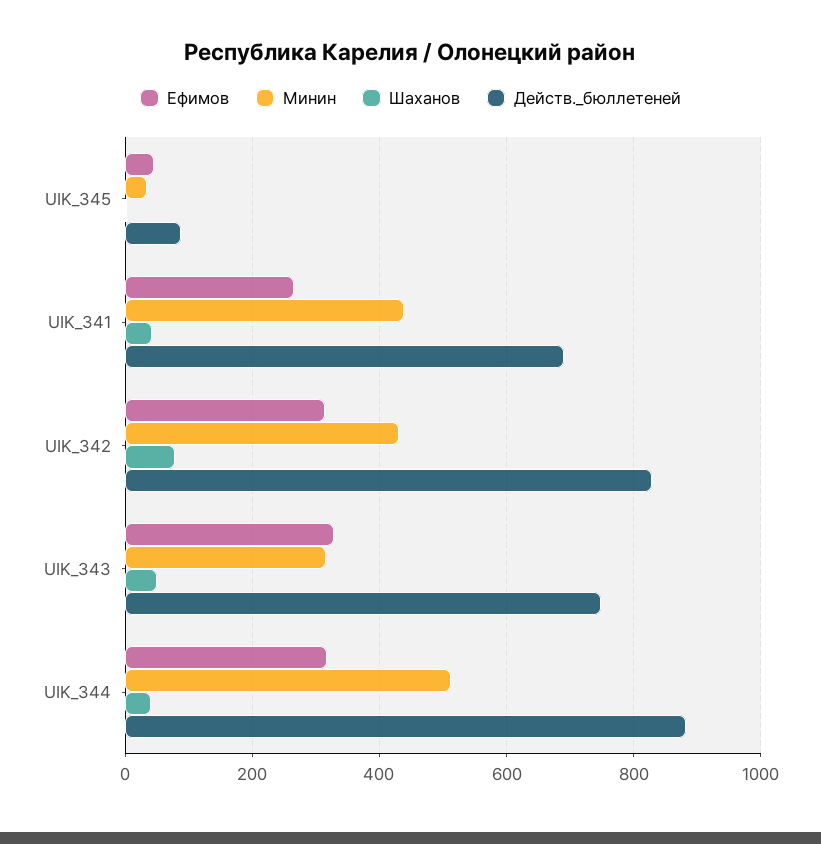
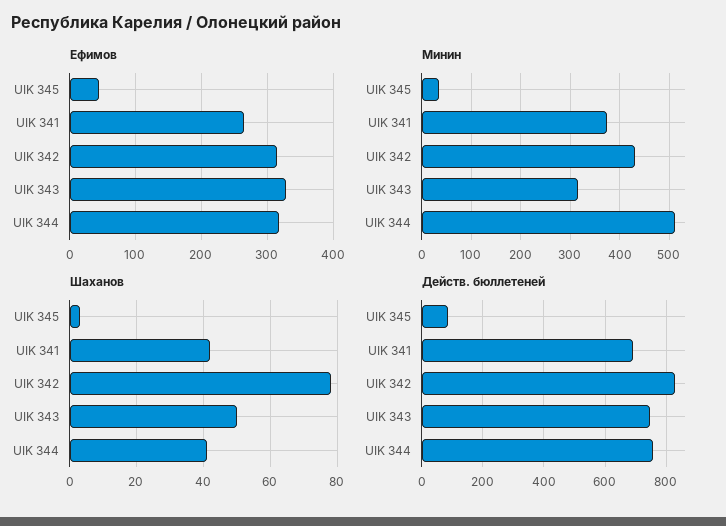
  {
    "Ефимов": {
      "UIK_345": 50,
      "UIK_341": 270,
      "UIK_342": 310,
      "UIK_343": 330,
      "UIK_344": 320
    },
    "Минин": {
      "UIK_345": 40,
-     "UIK_341": 440,
+     "UIK_341": 380,
      "UIK_342": 440,
      "UIK_343": 320,
      "UIK_344": 520
    },
    "Шаханов": {
      "UIK_345": 5,
      "UIK_341": 40,
      "UIK_342": 80,
      "UIK_343": 50,
      "UIK_344": 40
    },
    "Действ._бюллетеней": {
      "UIK_345": 80,
      "UIK_341": 700,
      "UIK_342": 820,
      "UIK_343": 740,
-     "UIK_344": 880
+     "UIK_344": 760
    }
  }

